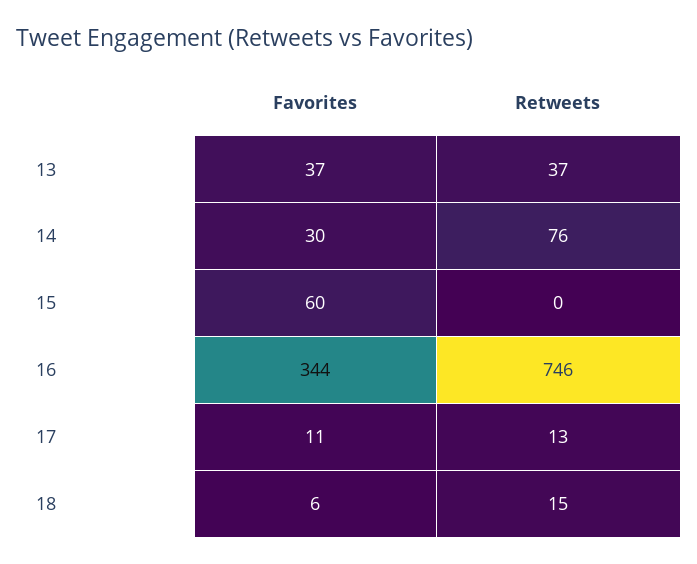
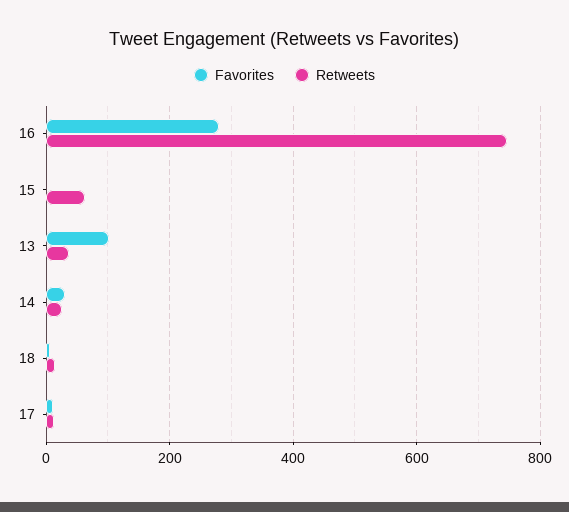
  {
    "Favorites": {
-     "13": 37,
+     "13": 100,
      "14": 30,
-     "15": 60,
+     "15": 0,
-     "16": 344,
+     "16": 280,
      "17": 11,
      "18": 6
    },
    "Retweets": {
      "13": 37,
-     "14": 76,
+     "14": 20,
-     "15": 0,
+     "15": 60,
      "16": 746,
      "17": 13,
      "18": 15
    }
  }

